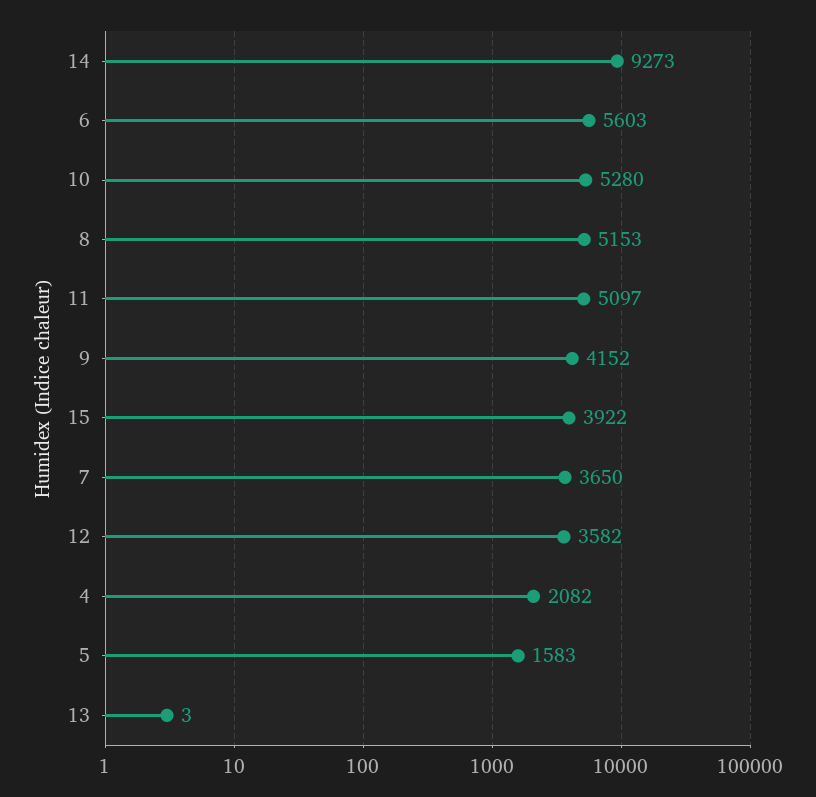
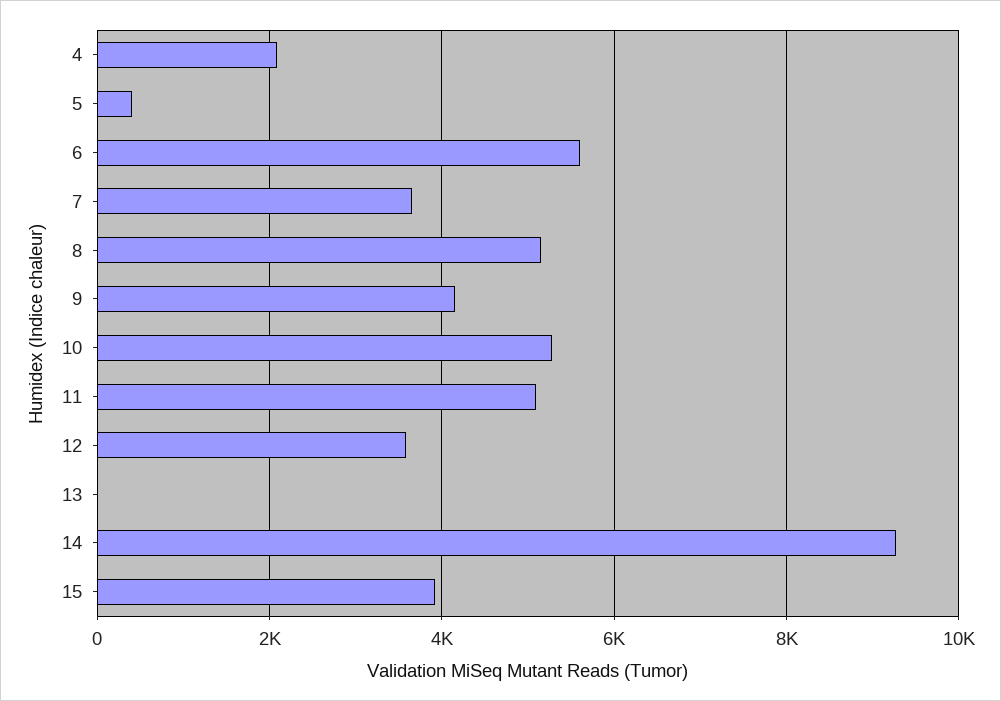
  {
    "14": 9273,
    "6": 5603,
    "10": 5280,
    "8": 5153,
    "11": 5097,
    "9": 4152,
    "15": 3922,
    "7": 3650,
    "12": 3582,
    "4": 2082,
-   "5": 1583,
+   "5": 400,
    "13": 3
  }

